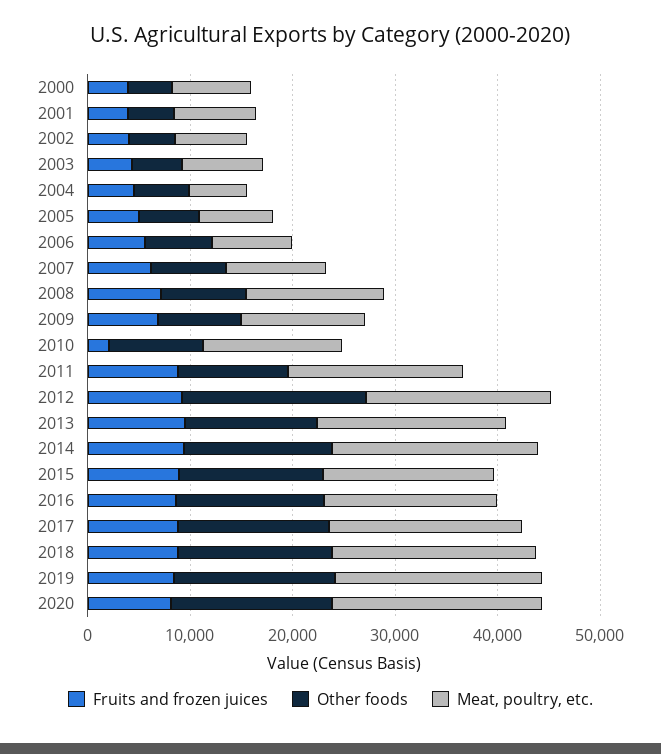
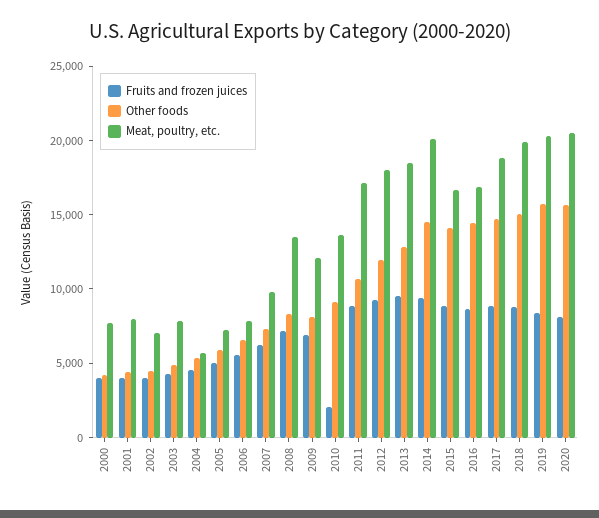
  {
    "Fruits and frozen juices": {
      "2000": 4000,
      "2001": 4000,
      "2002": 4000,
      "2003": 4000,
      "2004": 5000,
      "2005": 5000,
      "2006": 6000,
      "2007": 6000,
      "2008": 7000,
      "2009": 7000,
      "2010": 2000,
      "2011": 9000,
      "2012": 9000,
      "2013": 9000,
      "2014": 9000,
      "2015": 9000,
      "2016": 9000,
      "2017": 9000,
      "2018": 9000,
      "2019": 8000,
      "2020": 8000
    },
    "Other foods": {
      "2000": 4000,
      "2001": 4000,
      "2002": 4000,
      "2003": 5000,
      "2004": 5000,
      "2005": 6000,
      "2006": 7000,
      "2007": 7000,
      "2008": 8000,
      "2009": 8000,
      "2010": 9000,
      "2011": 11000,
-     "2012": 18000,
+     "2012": 12000,
      "2013": 13000,
      "2014": 14000,
      "2015": 14000,
      "2016": 14000,
      "2017": 15000,
      "2018": 15000,
      "2019": 16000,
      "2020": 16000
    },
    "Meat, poultry, etc.": {
      "2000": 8000,
      "2001": 8000,
      "2002": 7000,
      "2003": 8000,
      "2004": 6000,
      "2005": 7000,
      "2006": 8000,
      "2007": 10000,
      "2008": 13000,
      "2009": 12000,
      "2010": 14000,
      "2011": 17000,
      "2012": 18000,
      "2013": 18000,
      "2014": 20000,
      "2015": 17000,
      "2016": 17000,
      "2017": 19000,
      "2018": 20000,
      "2019": 20000,
      "2020": 20000
    }
  }

